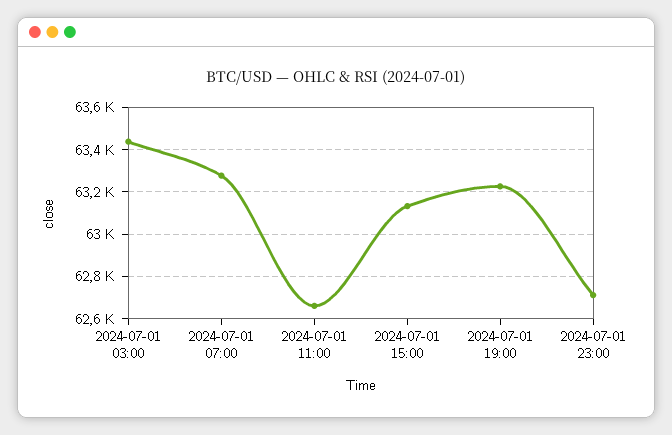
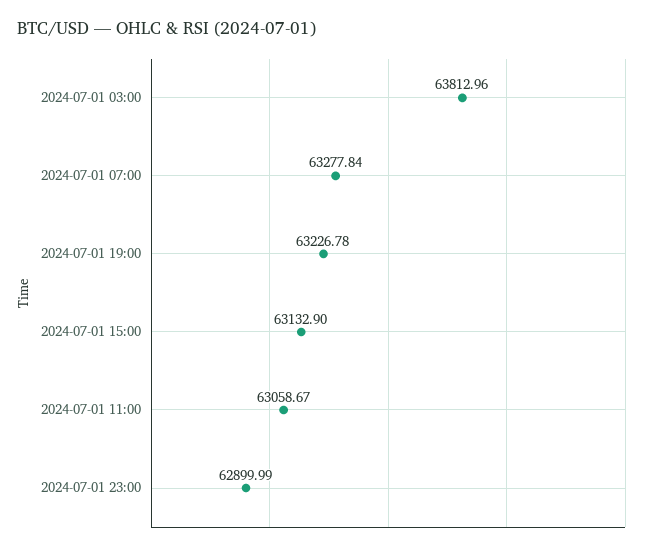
  {
-   "2024-07-01 03:00": 63450,
+   "2024-07-01 03:00": 63812.96,
    "2024-07-01 07:00": 63277.84,
-   "2024-07-01 11:00": 62650,
+   "2024-07-01 11:00": 63058.67,
    "2024-07-01 15:00": 63132.9,
    "2024-07-01 19:00": 63226.78,
-   "2024-07-01 23:00": 62700
+   "2024-07-01 23:00": 62899.99
  }

